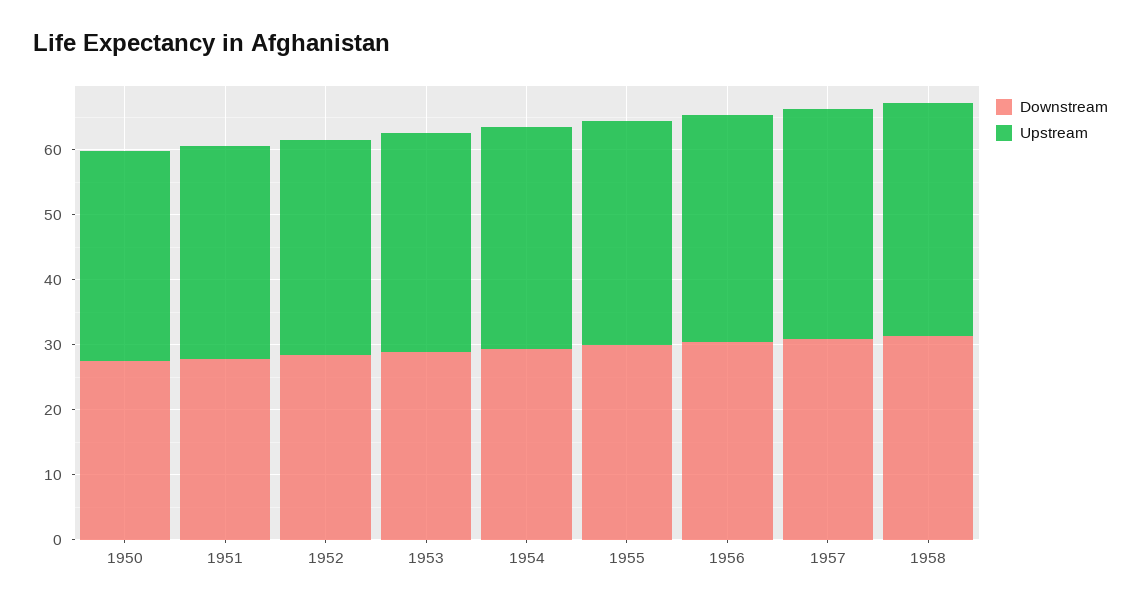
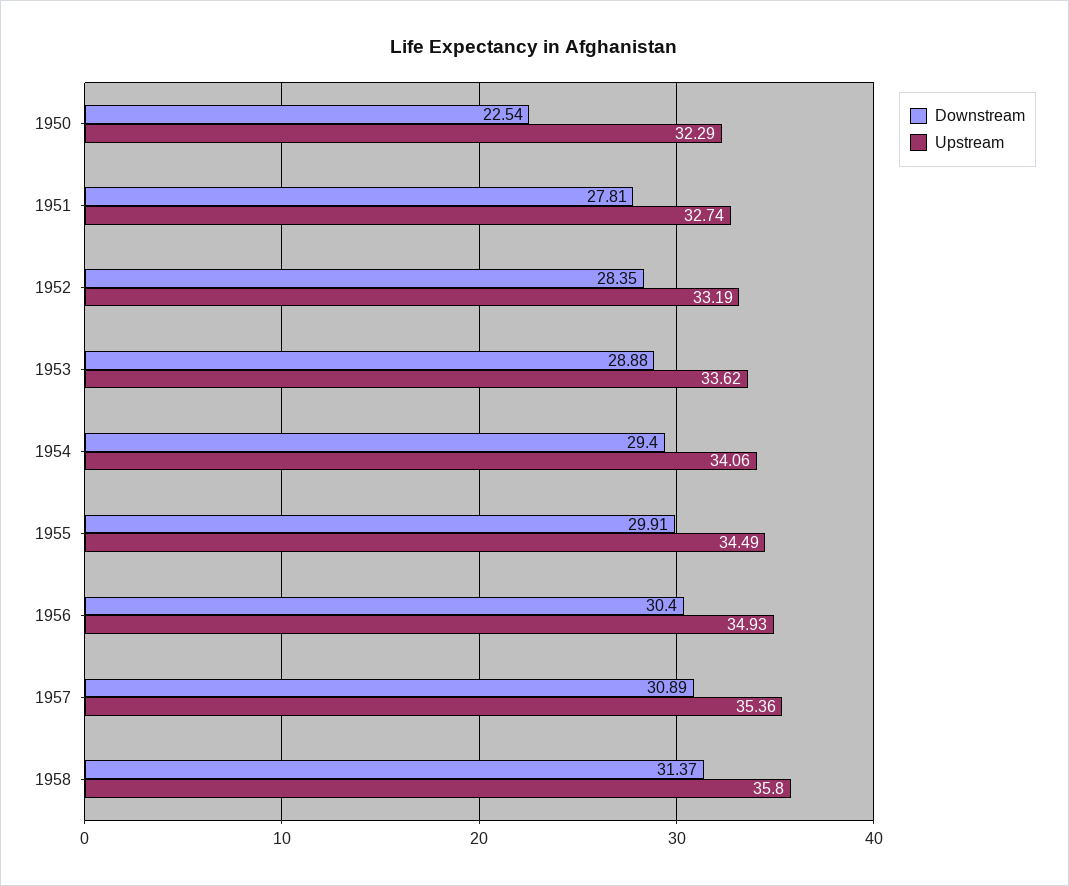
  {
    "Downstream": {
-     "1950": 28,
+     "1950": 22.54,
      "1951": 27.81,
      "1952": 28.35,
      "1953": 28.88,
      "1954": 29.4,
      "1955": 29.91,
      "1956": 30.4,
      "1957": 30.89,
      "1958": 31.37
    },
    "Upstream": {
      "1950": 32.29,
      "1951": 32.74,
      "1952": 33.19,
      "1953": 33.62,
      "1954": 34.06,
      "1955": 34.49,
      "1956": 34.93,
      "1957": 35.36,
      "1958": 35.8
    }
  }

